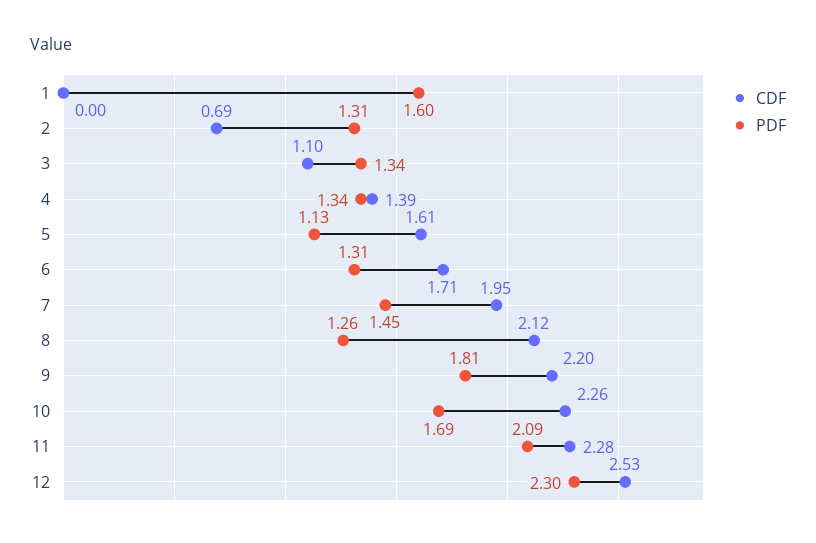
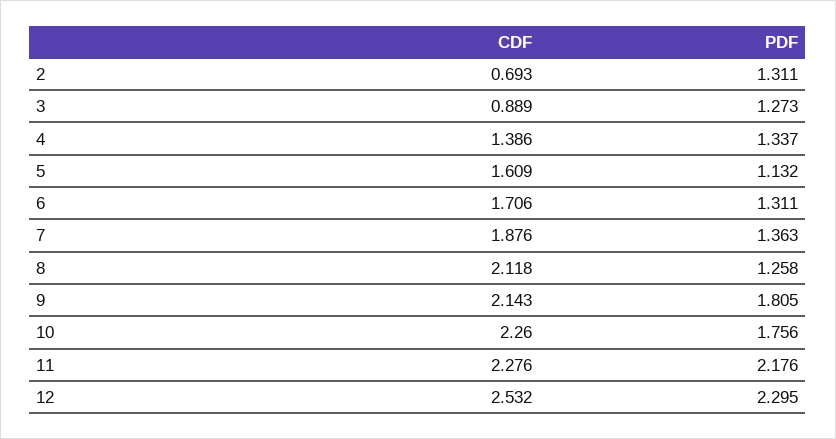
  {
    "CDF": {
-     "1": 0,
      "2": 0.693,
-     "3": 1.1,
+     "3": 0.889,
      "4": 1.386,
      "5": 1.609,
      "6": 1.706,
-     "7": 1.95,
+     "7": 1.876,
      "8": 2.118,
-     "9": 2.2,
+     "9": 2.143,
      "10": 2.26,
      "11": 2.276,
      "12": 2.532
    },
    "PDF": {
-     "1": 1.6,
      "2": 1.311,
-     "3": 1.34,
+     "3": 1.273,
      "4": 1.337,
      "5": 1.132,
      "6": 1.311,
-     "7": 1.45,
+     "7": 1.363,
      "8": 1.258,
      "9": 1.805,
-     "10": 1.69,
+     "10": 1.756,
-     "11": 2.09,
+     "11": 2.176,
      "12": 2.295
    }
  }

